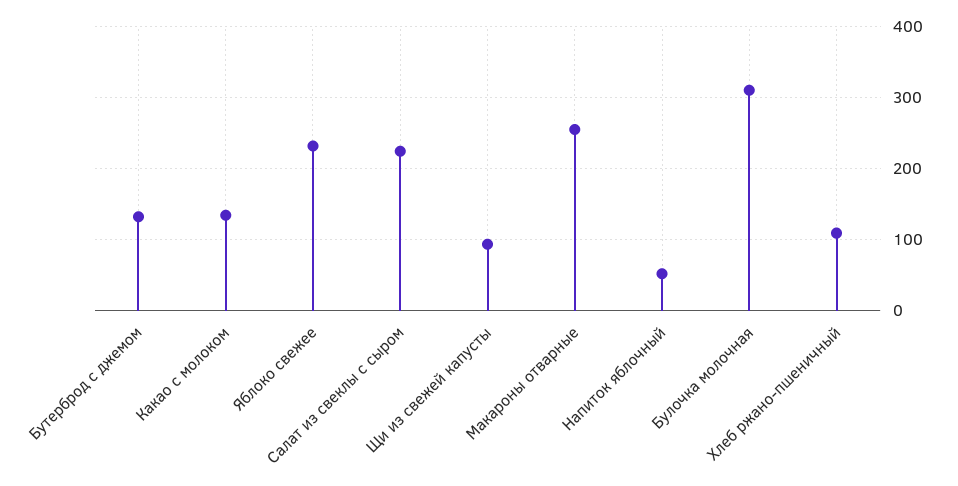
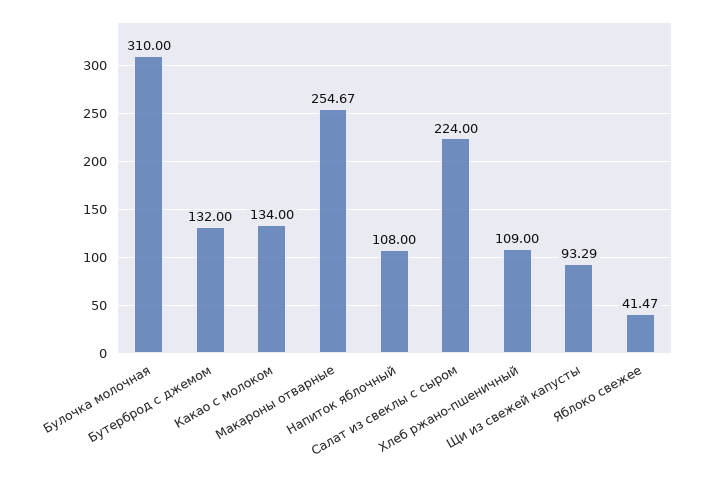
  {
    "Бутерброд с джемом": 132,
    "Какао с молоком": 134,
-   "Яблоко свежее": 230,
+   "Яблоко свежее": 41.47,
    "Салат из свеклы с сыром": 224,
    "Щи из свежей капусты": 93.29,
    "Макароны отварные": 254.67,
-   "Напиток яблочный": 50,
+   "Напиток яблочный": 108,
    "Булочка молочная": 310,
    "Хлеб ржано-пшеничный": 109
  }

